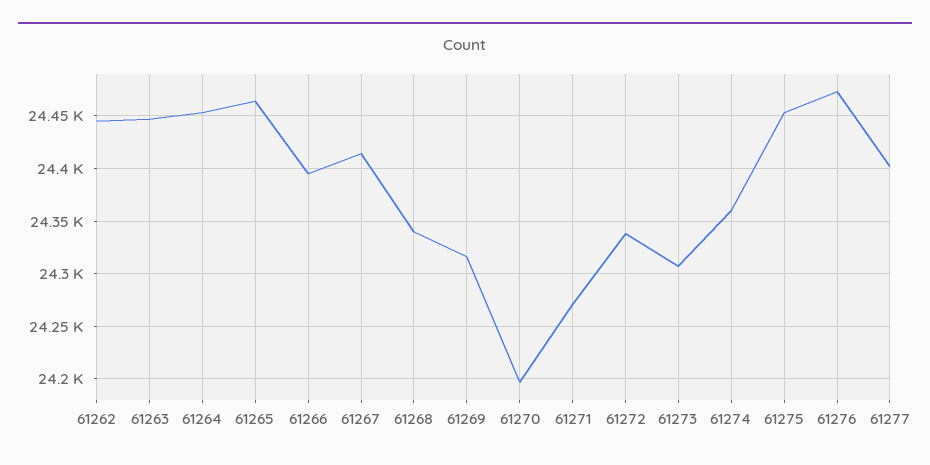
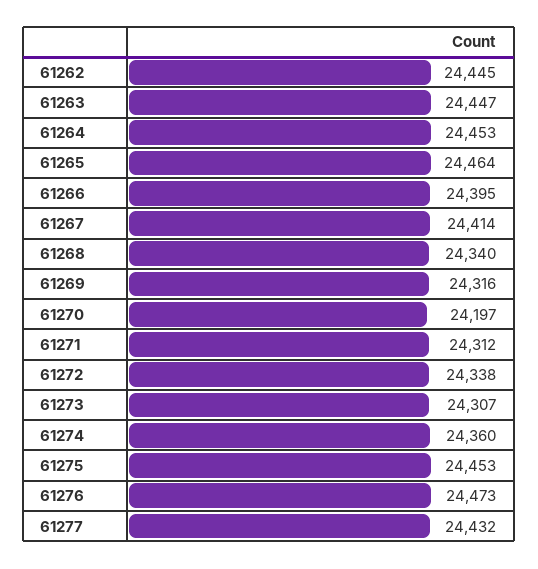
  {
    "61262": 24445,
    "61263": 24447,
    "61264": 24453,
    "61265": 24464,
    "61266": 24395,
    "61267": 24414,
    "61268": 24340,
    "61269": 24316,
    "61270": 24197,
-   "61271": 24270,
+   "61271": 24312,
    "61272": 24338,
    "61273": 24307,
    "61274": 24360,
    "61275": 24453,
    "61276": 24473,
-   "61277": 24400
+   "61277": 24432
  }

